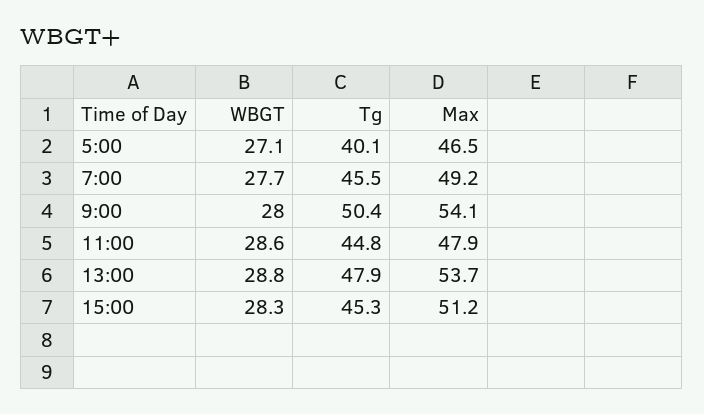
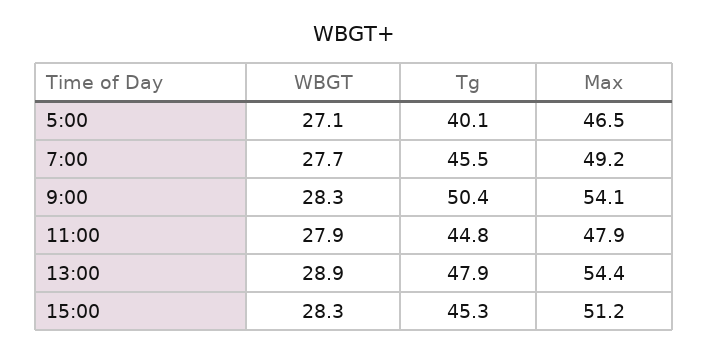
  {
    "WBGT": {
      "5:00": 27.1,
      "7:00": 27.7,
-     "9:00": 28,
+     "9:00": 28.3,
-     "11:00": 28.6,
+     "11:00": 27.9,
-     "13:00": 28.8,
+     "13:00": 28.9,
      "15:00": 28.3
    },
    "Tg": {
      "5:00": 40.1,
      "7:00": 45.5,
      "9:00": 50.4,
      "11:00": 44.8,
      "13:00": 47.9,
      "15:00": 45.3
    },
    "Max": {
      "5:00": 46.5,
      "7:00": 49.2,
      "9:00": 54.1,
      "11:00": 47.9,
-     "13:00": 53.7,
+     "13:00": 54.4,
      "15:00": 51.2
    }
  }

